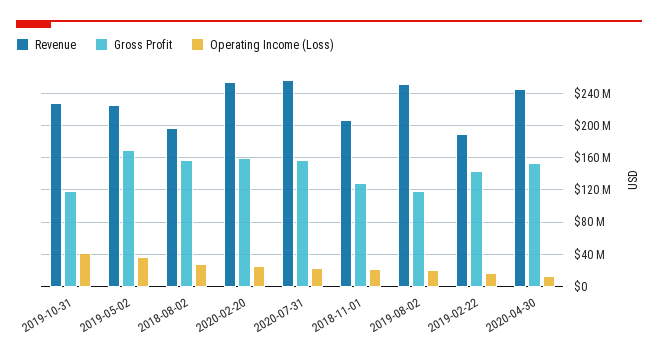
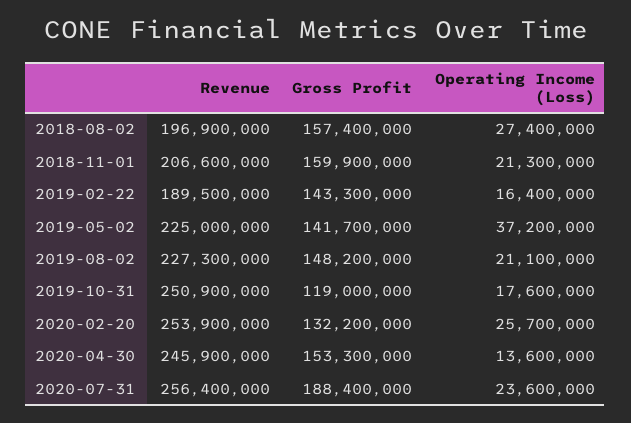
  {
    "Revenue": {
-     "2019-10-31": 230000000,
+     "2019-10-31": 250900000,
      "2019-05-02": 225000000,
      "2018-08-02": 196900000,
      "2020-02-20": 253900000,
      "2020-07-31": 256400000,
      "2018-11-01": 206600000,
-     "2019-08-02": 250000000,
+     "2019-08-02": 227300000,
      "2019-02-22": 189500000,
      "2020-04-30": 245900000
    },
    "Gross Profit": {
      "2019-10-31": 119000000,
-     "2019-05-02": 170000000,
+     "2019-05-02": 141700000,
      "2018-08-02": 157400000,
-     "2020-02-20": 160000000,
+     "2020-02-20": 132200000,
-     "2020-07-31": 160000000,
+     "2020-07-31": 188400000,
-     "2018-11-01": 130000000,
+     "2018-11-01": 159900000,
-     "2019-08-02": 120000000,
+     "2019-08-02": 148200000,
      "2019-02-22": 143300000,
      "2020-04-30": 153300000
    },
    "Operating Income (Loss)": {
-     "2019-10-31": 40000000,
+     "2019-10-31": 17600000,
      "2019-05-02": 37200000,
      "2018-08-02": 27400000,
      "2020-02-20": 25700000,
      "2020-07-31": 23600000,
      "2018-11-01": 21300000,
      "2019-08-02": 21100000,
      "2019-02-22": 16400000,
      "2020-04-30": 13600000
    }
  }

